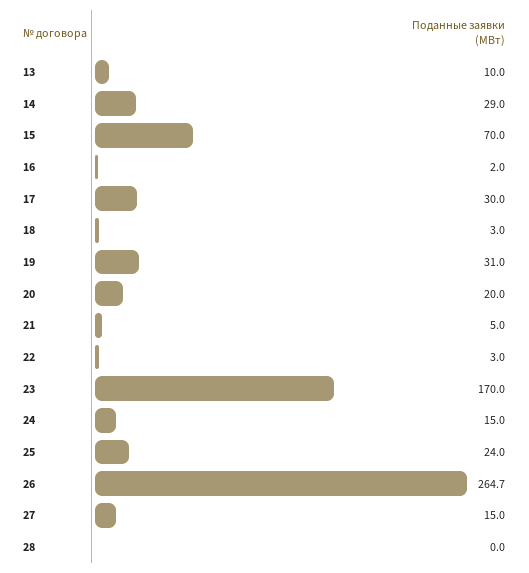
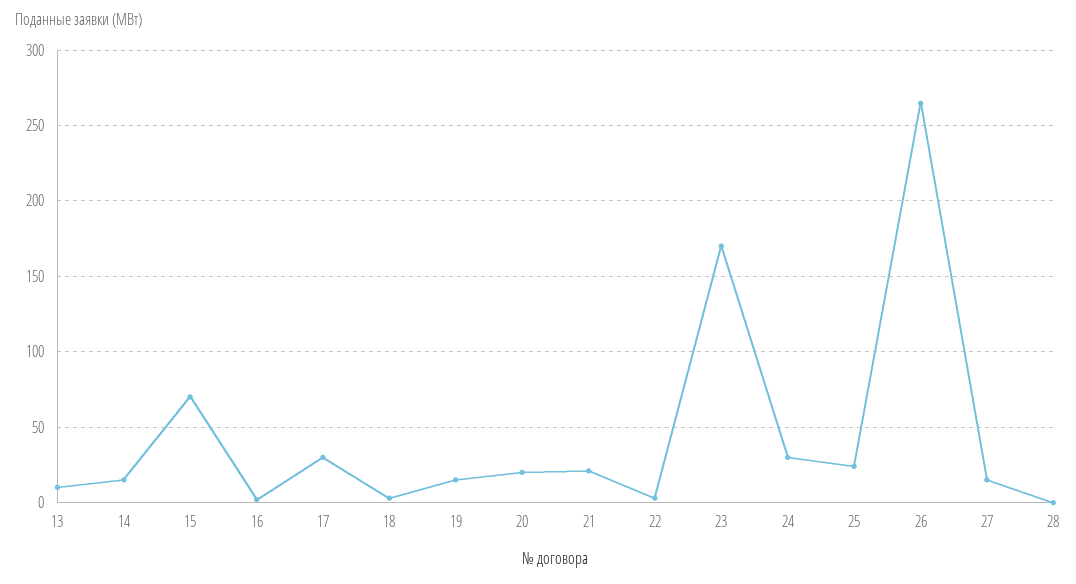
  {
    "13": 10,
-   "14": 29,
+   "14": 15,
    "15": 70,
    "16": 2,
    "17": 30,
    "18": 3,
-   "19": 31,
+   "19": 15,
    "20": 20,
-   "21": 5,
+   "21": 20,
    "22": 3,
    "23": 170,
-   "24": 15,
+   "24": 30,
    "25": 24,
    "26": 264.7,
    "27": 15,
    "28": 0
  }

